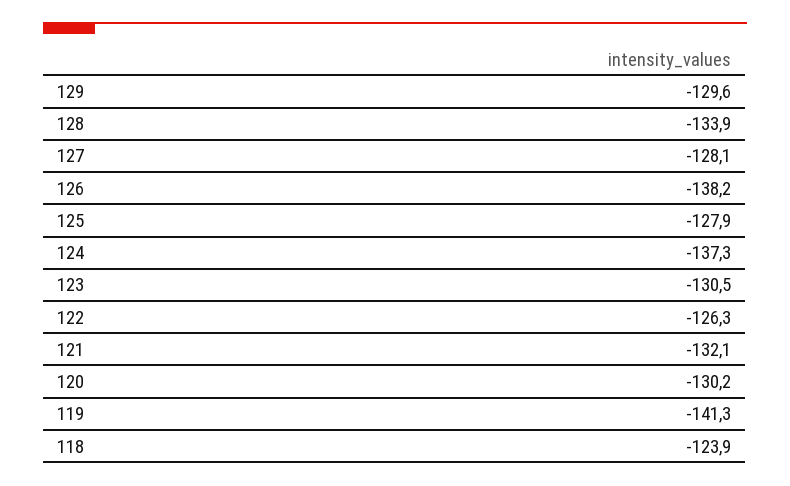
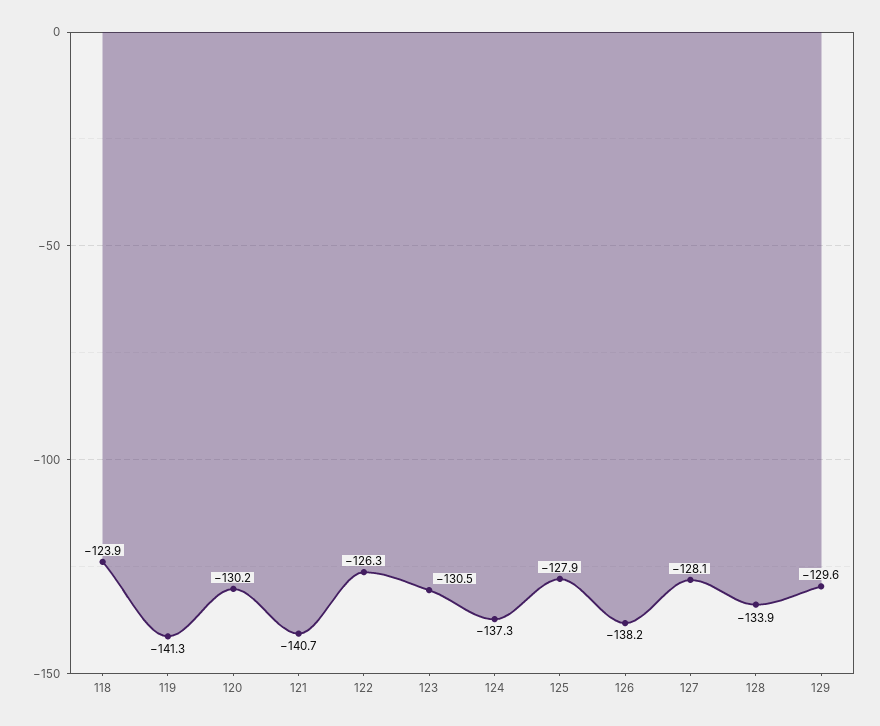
  {
    "129": -129.6,
    "128": -133.9,
    "127": -128.1,
    "126": -138.2,
    "125": -127.9,
    "124": -137.3,
    "123": -130.5,
    "122": -126.3,
-   "121": -132.1,
+   "121": -140.7,
    "120": -130.2,
    "119": -141.3,
    "118": -123.9
  }

